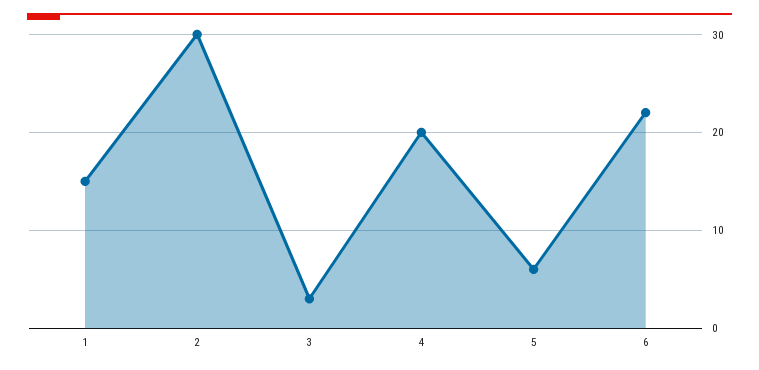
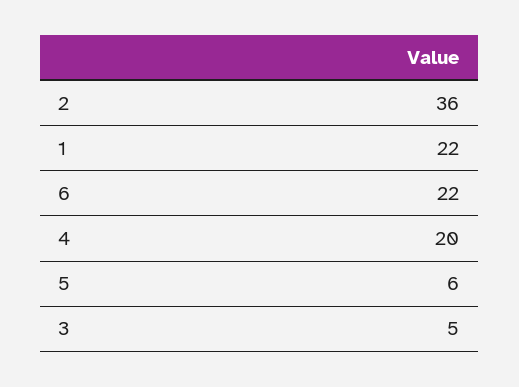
  {
-   "1": 15,
+   "1": 22,
-   "2": 30,
+   "2": 36,
-   "3": 3,
+   "3": 5,
    "4": 20,
    "5": 6,
    "6": 22
  }

